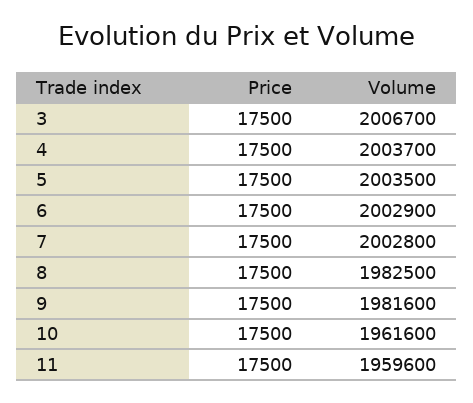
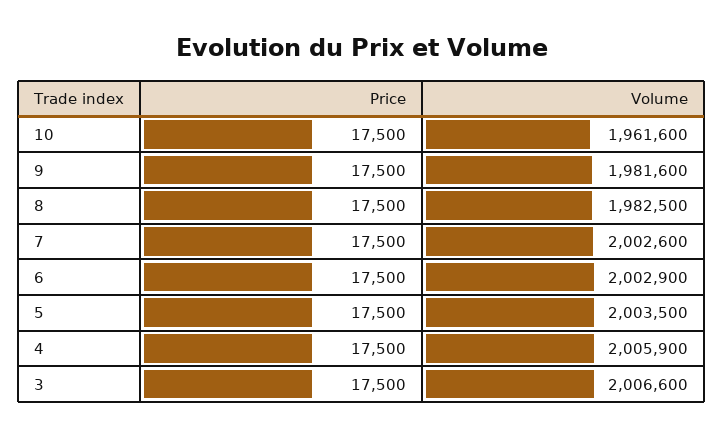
  {
    "Price": {
      "3": 17500,
      "4": 17500,
      "5": 17500,
      "6": 17500,
      "7": 17500,
      "8": 17500,
      "9": 17500,
-     "10": 17500,
+     "10": 17500
-     "11": 17500
    },
    "Volume": {
-     "3": 2006700,
+     "3": 2006600,
-     "4": 2003700,
+     "4": 2005900,
      "5": 2003500,
      "6": 2002900,
-     "7": 2002800,
+     "7": 2002600,
      "8": 1982500,
      "9": 1981600,
-     "10": 1961600,
+     "10": 1961600
-     "11": 1959600
    }
  }

